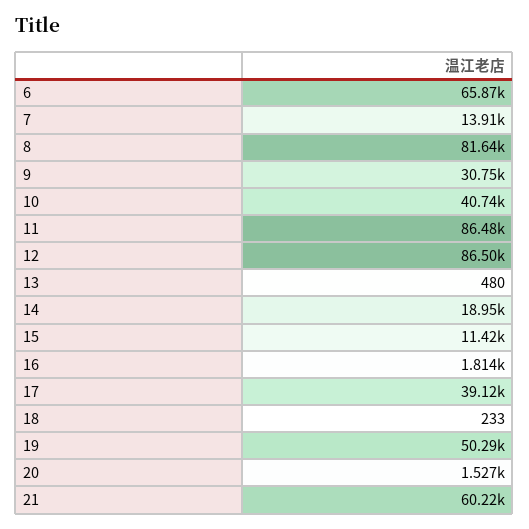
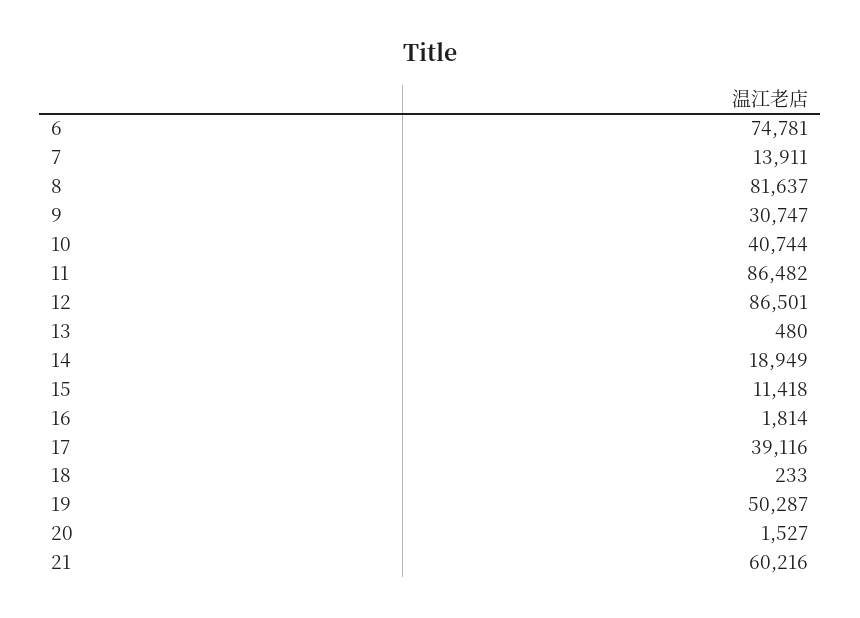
  {
-   "6": 65870,
+   "6": 74781,
    "7": 13911,
    "8": 81637,
    "9": 30747,
    "10": 40744,
    "11": 86482,
    "12": 86501,
    "13": 480,
    "14": 18949,
    "15": 11418,
    "16": 1814,
    "17": 39116,
    "18": 233,
    "19": 50287,
    "20": 1527,
    "21": 60216
  }

